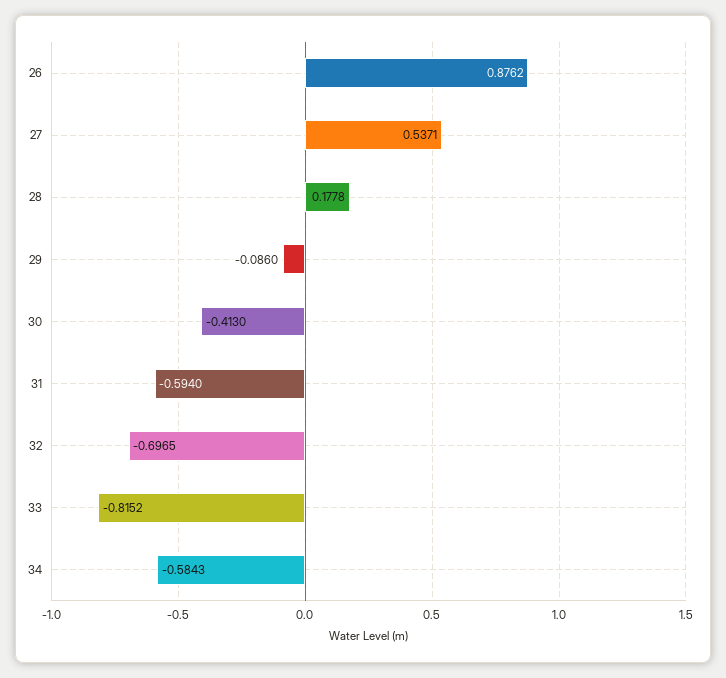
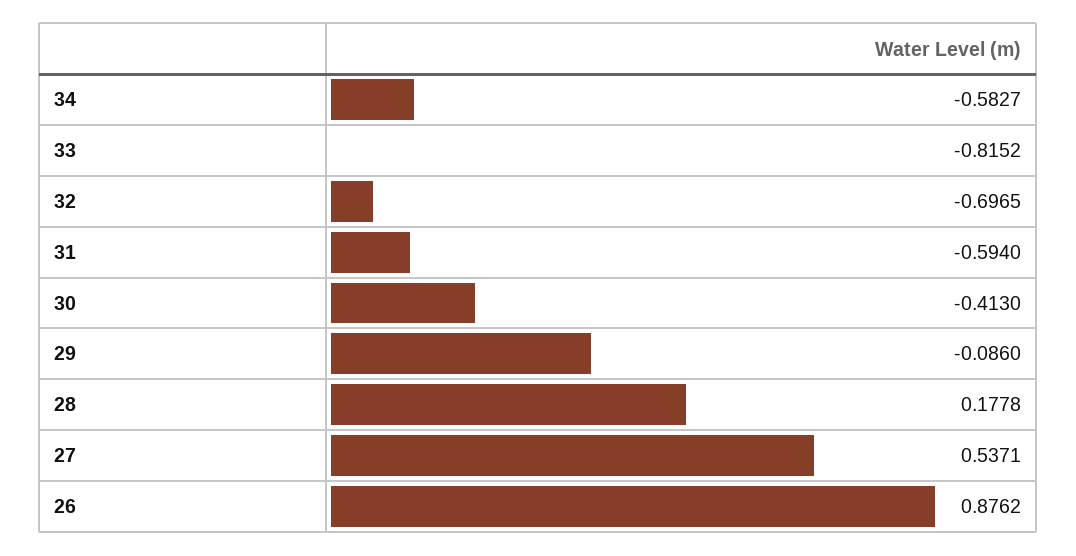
  {
    "26": 0.8762,
    "27": 0.5371,
    "28": 0.1778,
    "29": -0.086,
    "30": -0.413,
    "31": -0.594,
    "32": -0.6965,
    "33": -0.8152,
-   "34": -0.5843
+   "34": -0.5827
  }

